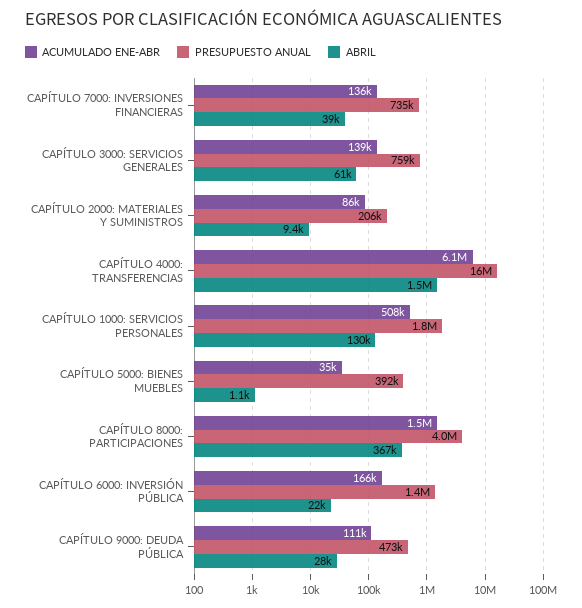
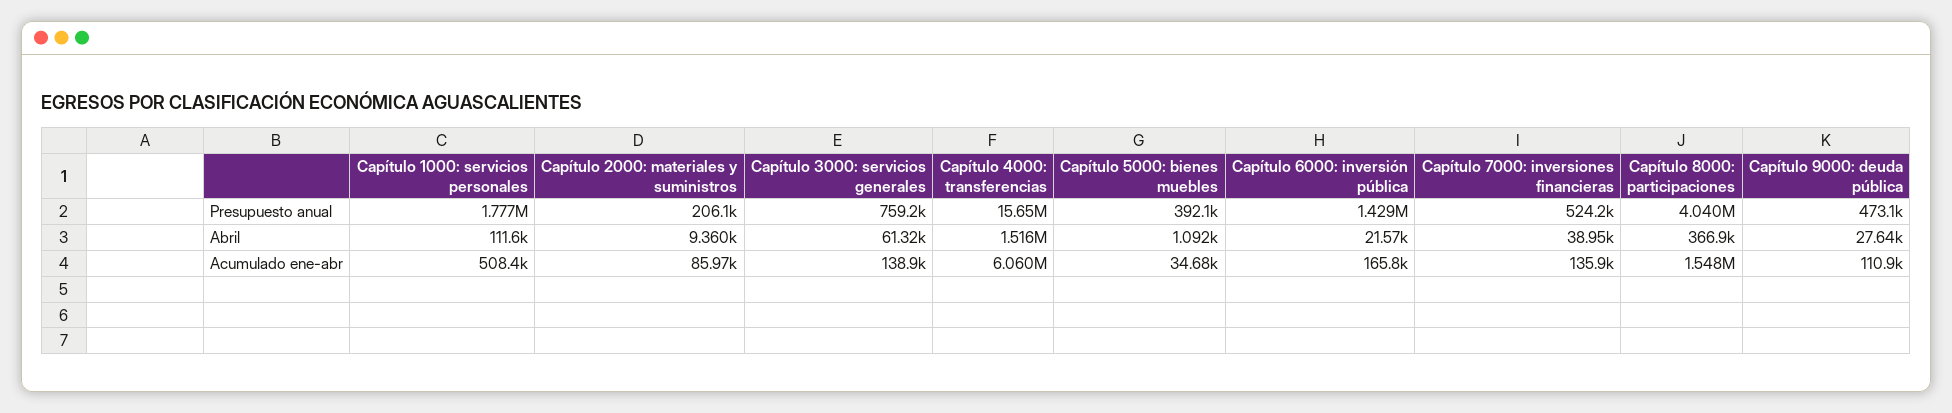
  {
    "ACUMULADO ENE-ABR": {
      "CAPÍTULO 7000: INVERSIONES FINANCIERAS": 135900,
      "CAPÍTULO 3000: SERVICIOS GENERALES": 138900,
      "CAPÍTULO 2000: MATERIALES Y SUMINISTROS": 85970,
      "CAPÍTULO 4000: TRANSFERENCIAS": 6060000,
      "CAPÍTULO 1000: SERVICIOS PERSONALES": 508400,
      "CAPÍTULO 5000: BIENES MUEBLES": 34680,
      "CAPÍTULO 8000: PARTICIPACIONES": 1548000,
      "CAPÍTULO 6000: INVERSIÓN PÚBLICA": 165800,
      "CAPÍTULO 9000: DEUDA PÚBLICA": 110900
    },
    "PRESUPUESTO ANUAL": {
-     "CAPÍTULO 7000: INVERSIONES FINANCIERAS": 735000,
+     "CAPÍTULO 7000: INVERSIONES FINANCIERAS": 524200,
      "CAPÍTULO 3000: SERVICIOS GENERALES": 759200,
      "CAPÍTULO 2000: MATERIALES Y SUMINISTROS": 206100,
      "CAPÍTULO 4000: TRANSFERENCIAS": 15650000,
      "CAPÍTULO 1000: SERVICIOS PERSONALES": 1777000,
      "CAPÍTULO 5000: BIENES MUEBLES": 392100,
      "CAPÍTULO 8000: PARTICIPACIONES": 4040000,
      "CAPÍTULO 6000: INVERSIÓN PÚBLICA": 1429000,
      "CAPÍTULO 9000: DEUDA PÚBLICA": 473100
    },
    "ABRIL": {
      "CAPÍTULO 7000: INVERSIONES FINANCIERAS": 38950,
      "CAPÍTULO 3000: SERVICIOS GENERALES": 61320,
      "CAPÍTULO 2000: MATERIALES Y SUMINISTROS": 9360,
      "CAPÍTULO 4000: TRANSFERENCIAS": 1516000,
-     "CAPÍTULO 1000: SERVICIOS PERSONALES": 130000,
+     "CAPÍTULO 1000: SERVICIOS PERSONALES": 111600,
      "CAPÍTULO 5000: BIENES MUEBLES": 1092,
      "CAPÍTULO 8000: PARTICIPACIONES": 366900,
      "CAPÍTULO 6000: INVERSIÓN PÚBLICA": 21570,
      "CAPÍTULO 9000: DEUDA PÚBLICA": 27640
    }
  }

